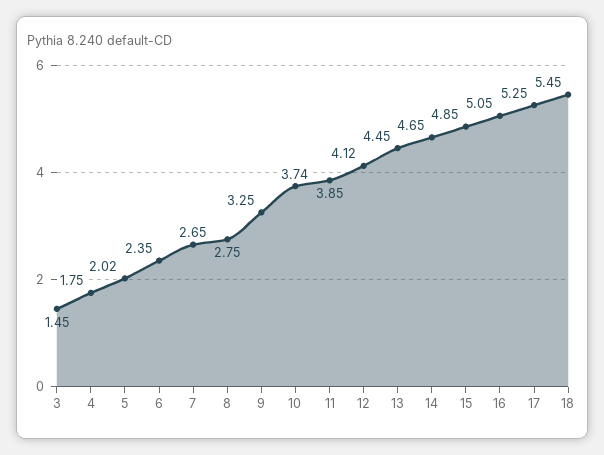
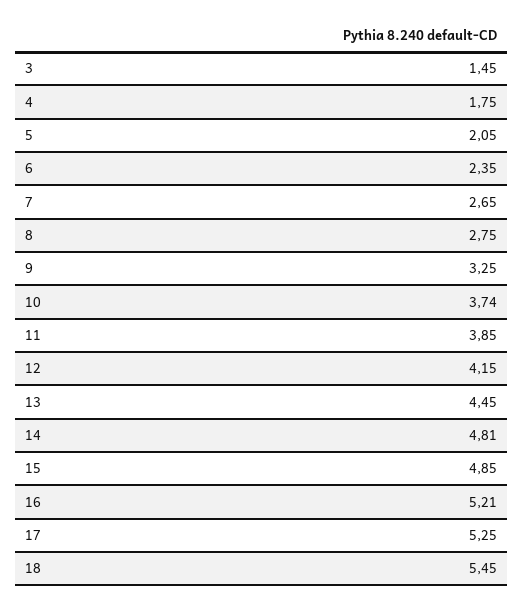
  {
    "3": 1.45,
    "4": 1.75,
-   "5": 2.02,
+   "5": 2.05,
    "6": 2.35,
    "7": 2.65,
    "8": 2.75,
    "9": 3.25,
    "10": 3.74,
    "11": 3.85,
-   "12": 4.12,
+   "12": 4.15,
    "13": 4.45,
-   "14": 4.65,
+   "14": 4.81,
    "15": 4.85,
-   "16": 5.05,
+   "16": 5.21,
    "17": 5.25,
    "18": 5.45
  }

